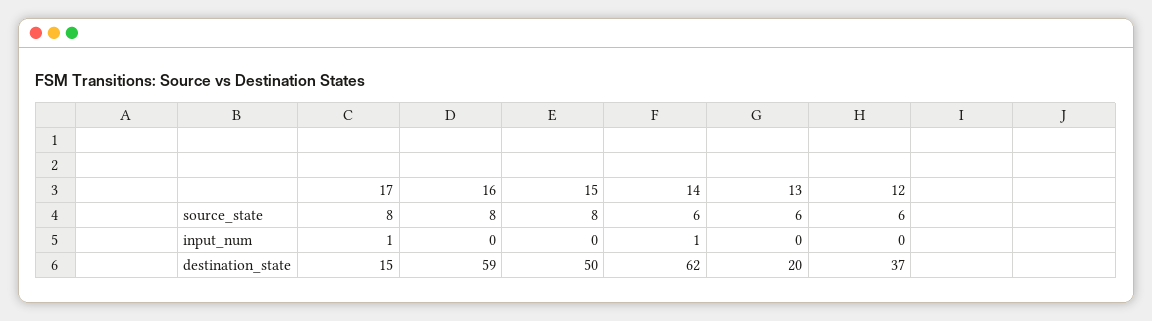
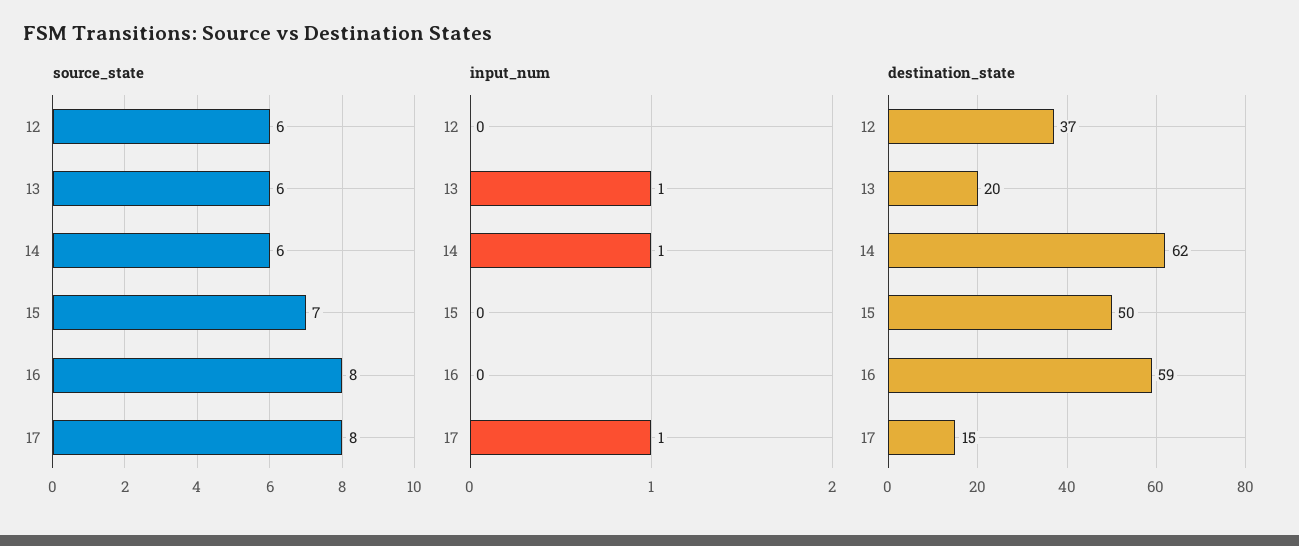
  {
    "source_state": {
      "17": 8,
      "16": 8,
-     "15": 8,
+     "15": 7,
      "14": 6,
      "13": 6,
      "12": 6
    },
    "input_num": {
      "17": 1,
      "16": 0,
      "15": 0,
      "14": 1,
-     "13": 0,
+     "13": 1,
      "12": 0
    },
    "destination_state": {
      "17": 15,
      "16": 59,
      "15": 50,
      "14": 62,
      "13": 20,
      "12": 37
    }
  }

